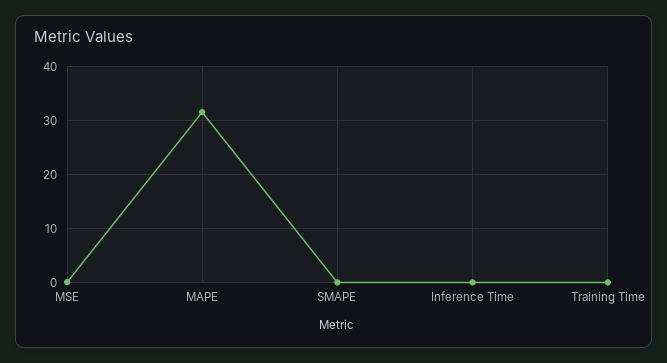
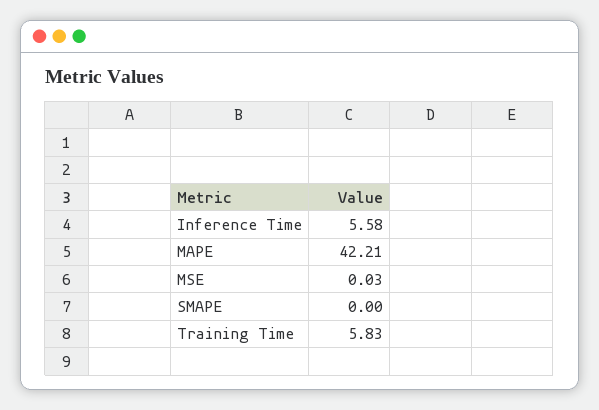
  {
    "MSE": 0.03,
-   "MAPE": 32,
+   "MAPE": 42.21,
    "SMAPE": 0,
-   "Inference Time": 0,
+   "Inference Time": 5.58,
-   "Training Time": 0
+   "Training Time": 5.83
  }

